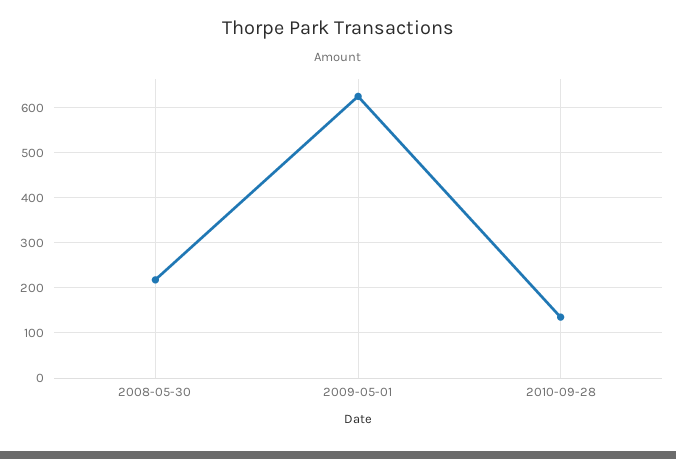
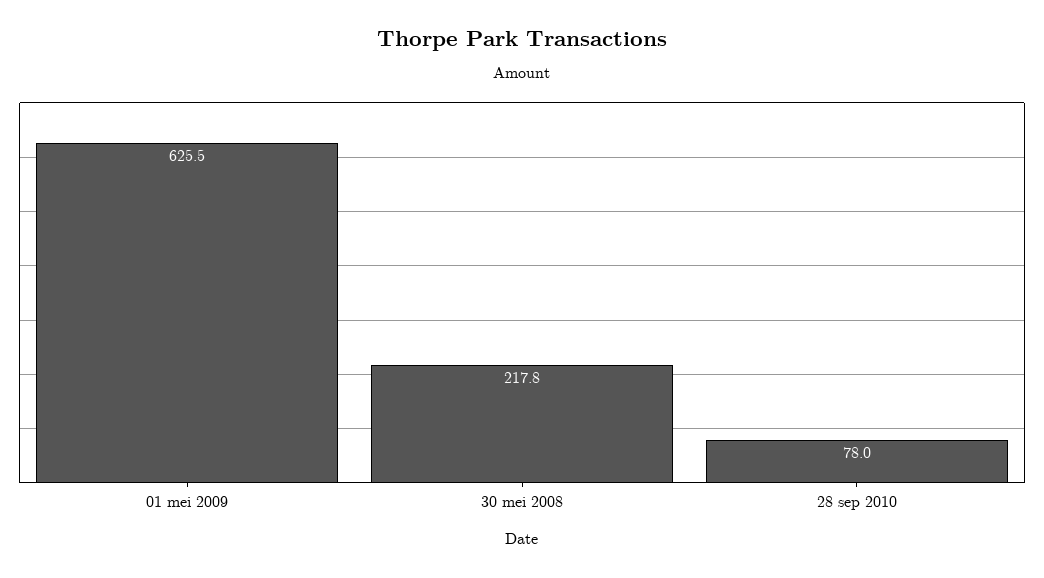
  {
    "2008-05-30": 217.8,
    "2009-05-01": 625.5,
-   "2010-09-28": 140
+   "2010-09-28": 78
  }

